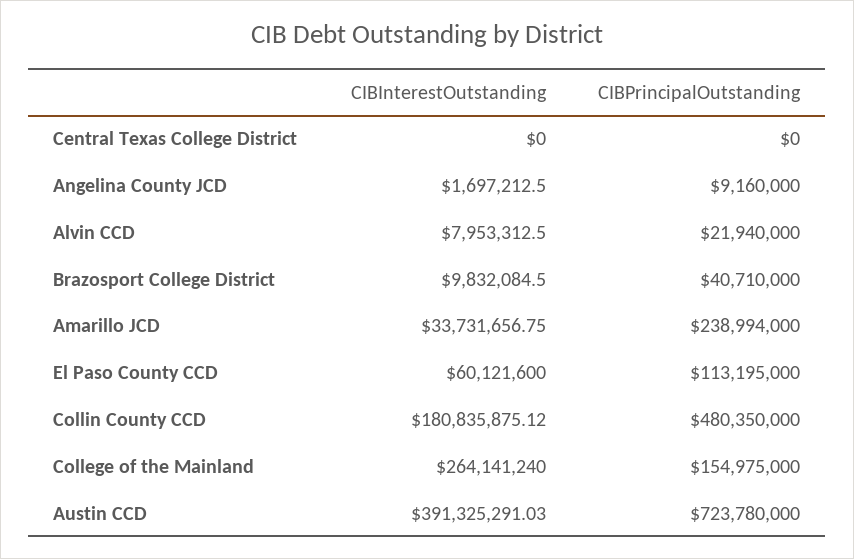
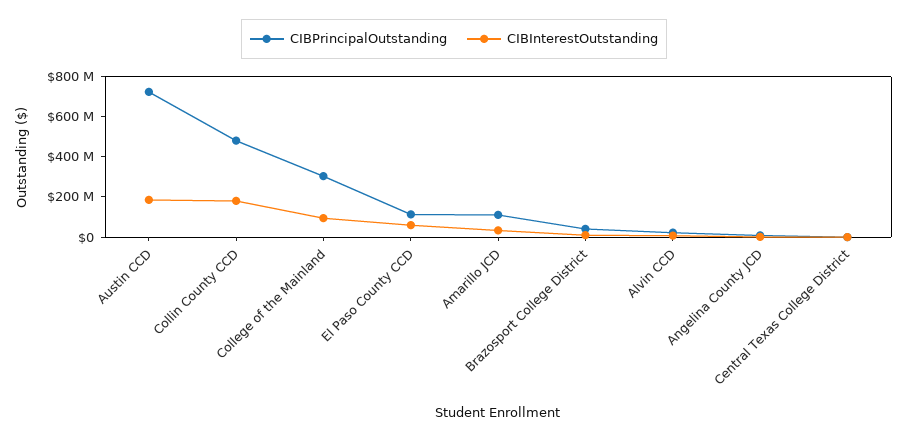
  {
    "CIBInterestOutstanding": {
      "Central Texas College District": 0,
      "Angelina County JCD": 1697212.5,
      "Alvin CCD": 7953312.5,
      "Brazosport College District": 9832084.5,
      "Amarillo JCD": 33731656.75,
      "El Paso County CCD": 60121600,
      "Collin County CCD": 180835875.12,
-     "College of the Mainland": 264141240,
+     "College of the Mainland": 100000000,
-     "Austin CCD": 391325291.03
+     "Austin CCD": 200000000
    },
    "CIBPrincipalOutstanding": {
      "Central Texas College District": 0,
      "Angelina County JCD": 9160000,
      "Alvin CCD": 21940000,
      "Brazosport College District": 40710000,
-     "Amarillo JCD": 238994000,
+     "Amarillo JCD": 100000000,
      "El Paso County CCD": 113195000,
      "Collin County CCD": 480350000,
-     "College of the Mainland": 154975000,
+     "College of the Mainland": 300000000,
      "Austin CCD": 723780000
    }
  }

